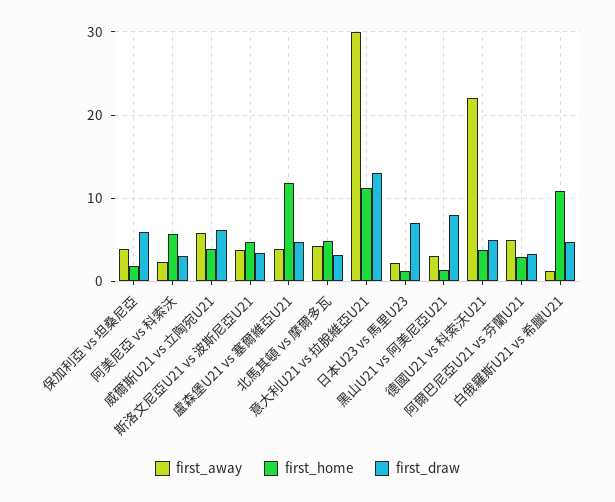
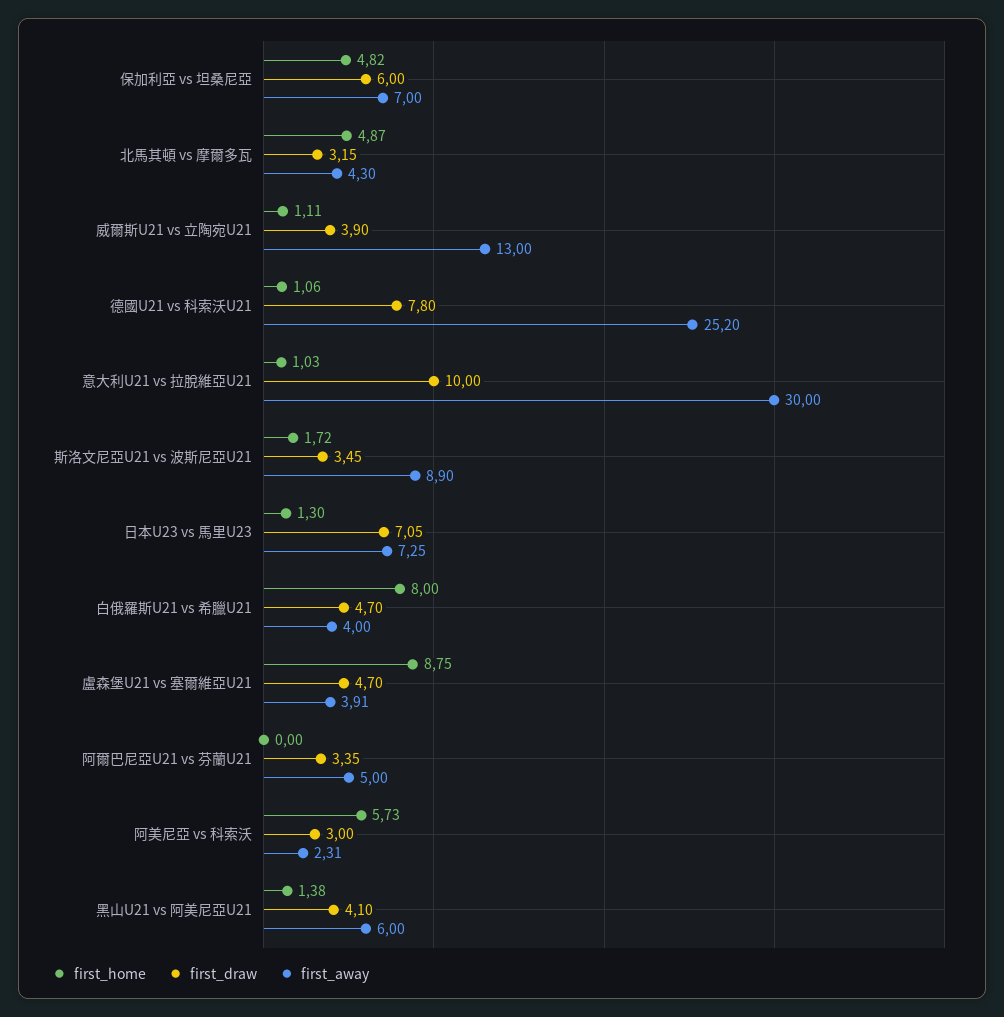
  {
    "first_away": {
-     "保加利亞 vs 坦桑尼亞": 4,
+     "保加利亞 vs 坦桑尼亞": 7,
      "阿美尼亞 vs 科索沃": 2.31,
-     "威爾斯U21 vs 立陶宛U21": 6,
+     "威爾斯U21 vs 立陶宛U21": 13,
-     "斯洛文尼亞U21 vs 波斯尼亞U21": 4,
+     "斯洛文尼亞U21 vs 波斯尼亞U21": 8.9,
      "盧森堡U21 vs 塞爾維亞U21": 3.91,
      "北馬其頓 vs 摩爾多瓦": 4.3,
      "意大利U21 vs 拉脫維亞U21": 30,
-     "日本U23 vs 馬里U23": 2,
+     "日本U23 vs 馬里U23": 7.25,
-     "黑山U21 vs 阿美尼亞U21": 3,
+     "黑山U21 vs 阿美尼亞U21": 6,
-     "德國U21 vs 科索沃U21": 22,
+     "德國U21 vs 科索沃U21": 25.2,
      "阿爾巴尼亞U21 vs 芬蘭U21": 5,
-     "白俄羅斯U21 vs 希臘U21": 1
+     "白俄羅斯U21 vs 希臘U21": 4
    },
    "first_home": {
-     "保加利亞 vs 坦桑尼亞": 2,
+     "保加利亞 vs 坦桑尼亞": 4.82,
      "阿美尼亞 vs 科索沃": 5.73,
-     "威爾斯U21 vs 立陶宛U21": 4,
+     "威爾斯U21 vs 立陶宛U21": 1.11,
-     "斯洛文尼亞U21 vs 波斯尼亞U21": 5,
+     "斯洛文尼亞U21 vs 波斯尼亞U21": 1.72,
-     "盧森堡U21 vs 塞爾維亞U21": 12,
+     "盧森堡U21 vs 塞爾維亞U21": 8.75,
      "北馬其頓 vs 摩爾多瓦": 4.87,
-     "意大利U21 vs 拉脫維亞U21": 11,
+     "意大利U21 vs 拉脫維亞U21": 1.03,
      "日本U23 vs 馬里U23": 1.3,
      "黑山U21 vs 阿美尼亞U21": 1.38,
-     "德國U21 vs 科索沃U21": 4,
+     "德國U21 vs 科索沃U21": 1.06,
-     "阿爾巴尼亞U21 vs 芬蘭U21": 3,
+     "阿爾巴尼亞U21 vs 芬蘭U21": 0,
-     "白俄羅斯U21 vs 希臘U21": 11
+     "白俄羅斯U21 vs 希臘U21": 8
    },
    "first_draw": {
      "保加利亞 vs 坦桑尼亞": 6,
      "阿美尼亞 vs 科索沃": 3,
-     "威爾斯U21 vs 立陶宛U21": 6,
+     "威爾斯U21 vs 立陶宛U21": 3.9,
      "斯洛文尼亞U21 vs 波斯尼亞U21": 3.45,
      "盧森堡U21 vs 塞爾維亞U21": 4.7,
      "北馬其頓 vs 摩爾多瓦": 3.15,
-     "意大利U21 vs 拉脫維亞U21": 13,
+     "意大利U21 vs 拉脫維亞U21": 10,
      "日本U23 vs 馬里U23": 7.05,
-     "黑山U21 vs 阿美尼亞U21": 8,
+     "黑山U21 vs 阿美尼亞U21": 4.1,
-     "德國U21 vs 科索沃U21": 5,
+     "德國U21 vs 科索沃U21": 7.8,
      "阿爾巴尼亞U21 vs 芬蘭U21": 3.35,
      "白俄羅斯U21 vs 希臘U21": 4.7
    }
  }

